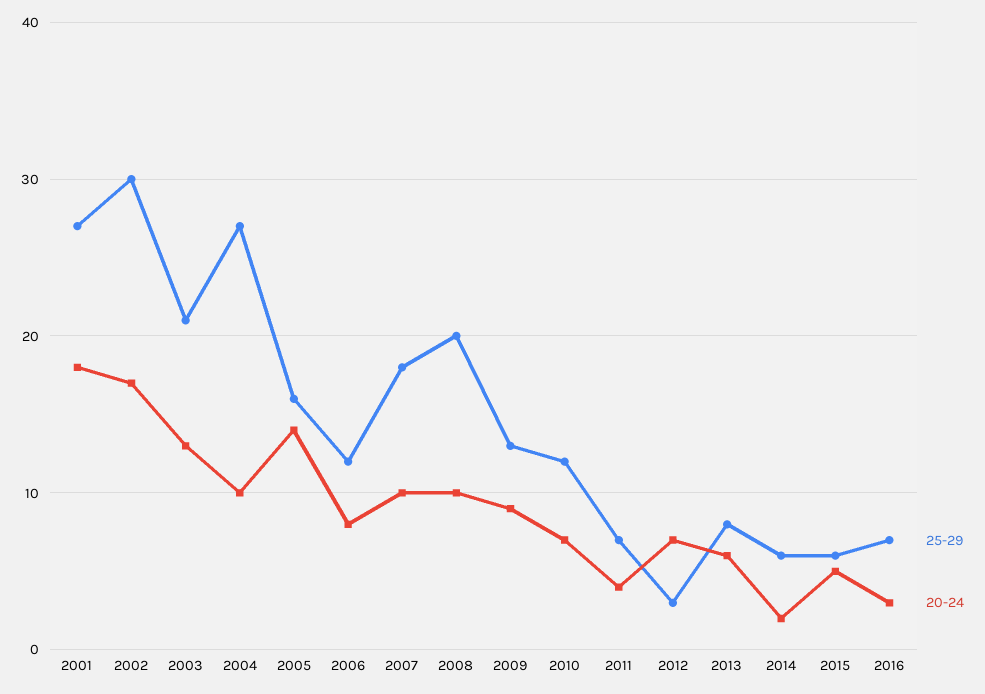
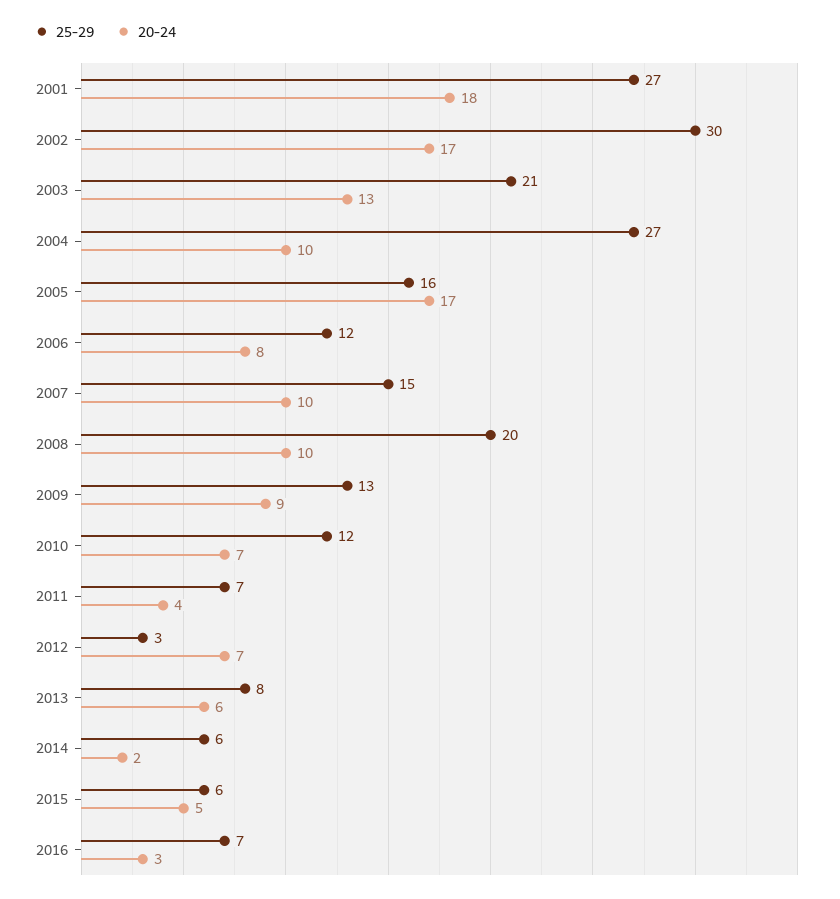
  {
    "25-29": {
      "2001": 27,
      "2002": 30,
      "2003": 21,
      "2004": 27,
      "2005": 16,
      "2006": 12,
-     "2007": 18,
+     "2007": 15,
      "2008": 20,
      "2009": 13,
      "2010": 12,
      "2011": 7,
      "2012": 3,
      "2013": 8,
      "2014": 6,
      "2015": 6,
      "2016": 7
    },
    "20-24": {
      "2001": 18,
      "2002": 17,
      "2003": 13,
      "2004": 10,
-     "2005": 14,
+     "2005": 17,
      "2006": 8,
      "2007": 10,
      "2008": 10,
      "2009": 9,
      "2010": 7,
      "2011": 4,
      "2012": 7,
      "2013": 6,
      "2014": 2,
      "2015": 5,
      "2016": 3
    }
  }

